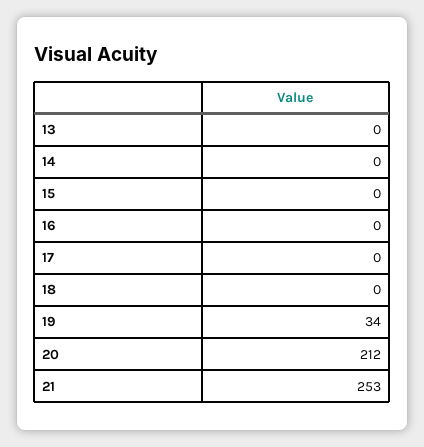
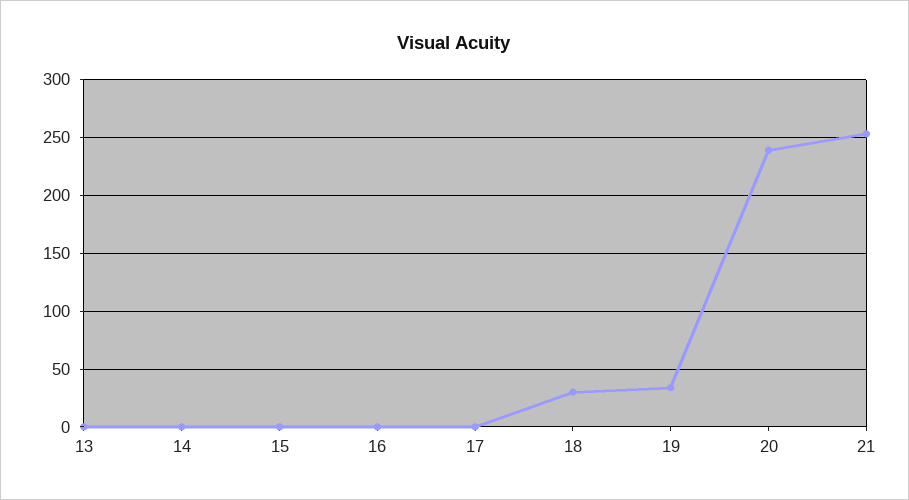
  {
    "13": 0,
    "14": 0,
    "15": 0,
    "16": 0,
    "17": 0,
-   "18": 0,
+   "18": 30,
    "19": 34,
-   "20": 212,
+   "20": 240,
    "21": 253
  }

